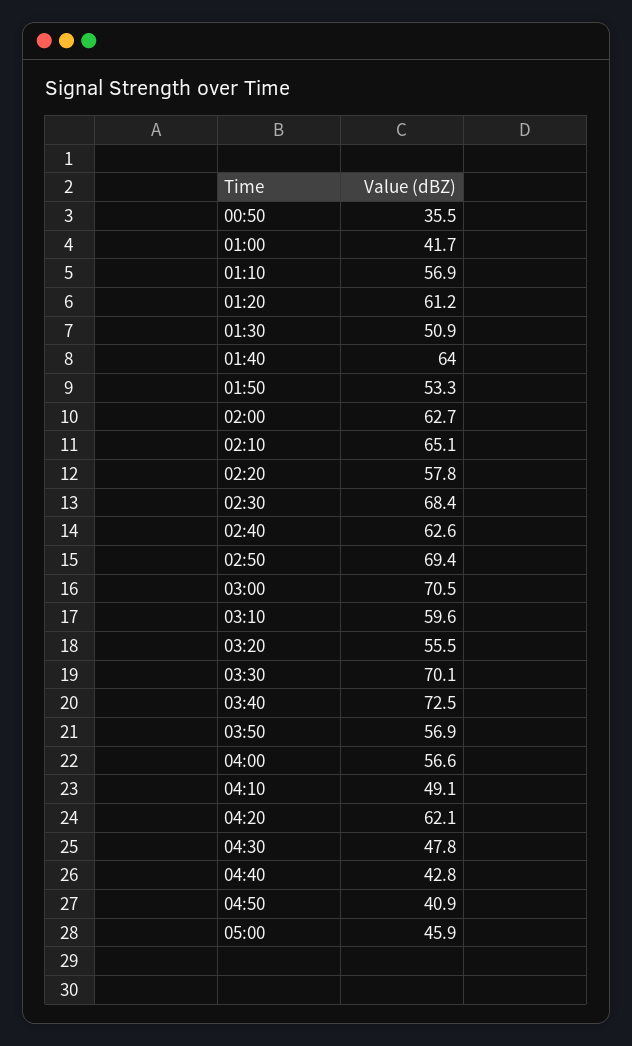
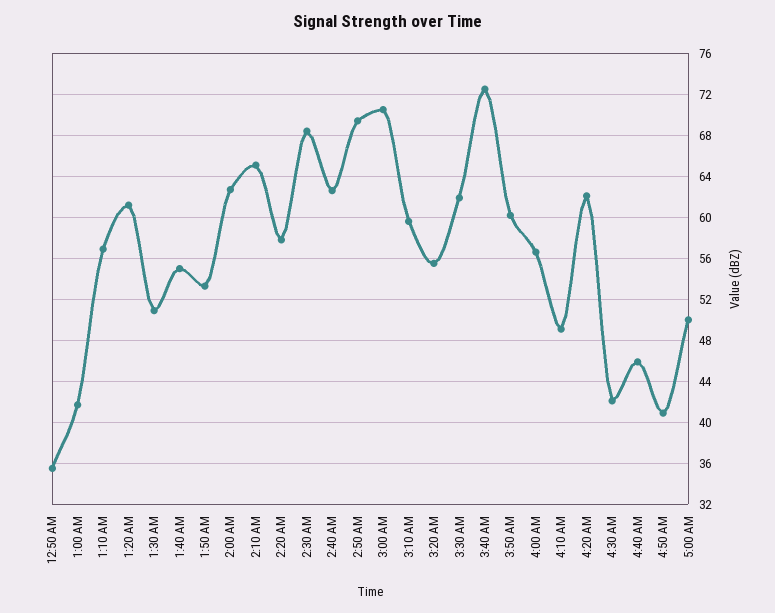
  {
    "00:50": 35.5,
    "01:00": 41.7,
    "01:10": 56.9,
    "01:20": 61.2,
    "01:30": 50.9,
-   "01:40": 64,
+   "01:40": 55,
    "01:50": 53.3,
    "02:00": 62.7,
    "02:10": 65.1,
    "02:20": 57.8,
    "02:30": 68.4,
    "02:40": 62.6,
    "02:50": 69.4,
    "03:00": 70.5,
    "03:10": 59.6,
    "03:20": 55.5,
-   "03:30": 70.1,
+   "03:30": 62,
    "03:40": 72.5,
-   "03:50": 56.9,
+   "03:50": 60,
    "04:00": 56.6,
    "04:10": 49.1,
    "04:20": 62.1,
-   "04:30": 47.8,
+   "04:30": 42,
-   "04:40": 42.8,
+   "04:40": 46,
    "04:50": 40.9,
-   "05:00": 45.9
+   "05:00": 50
  }

